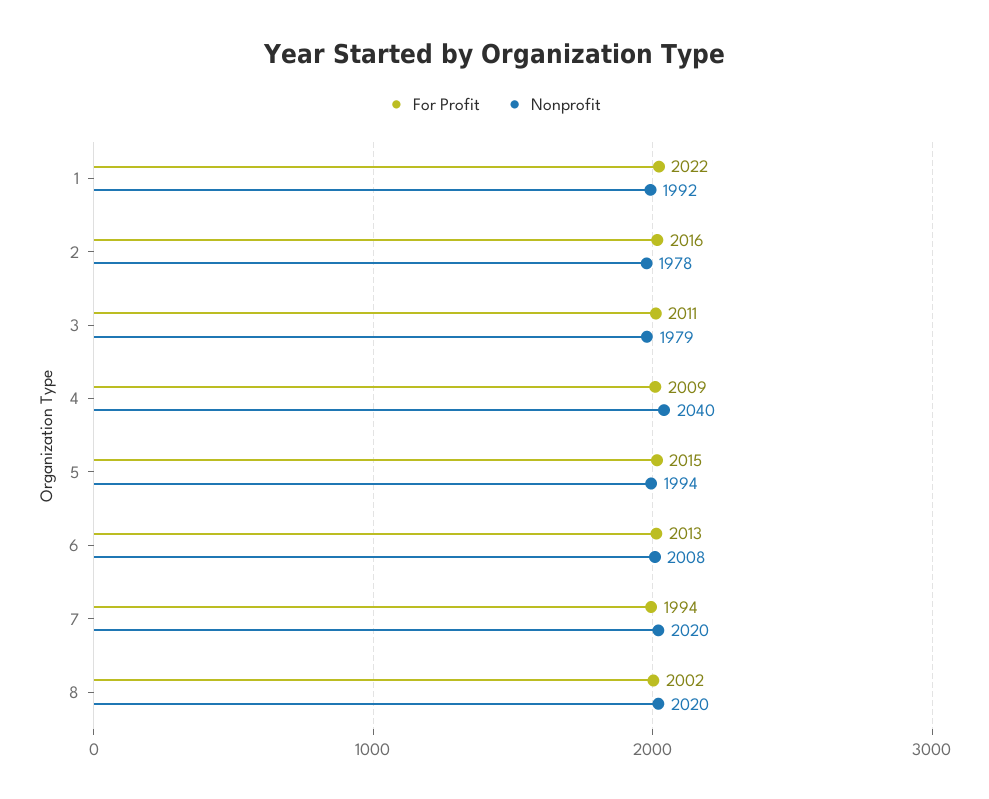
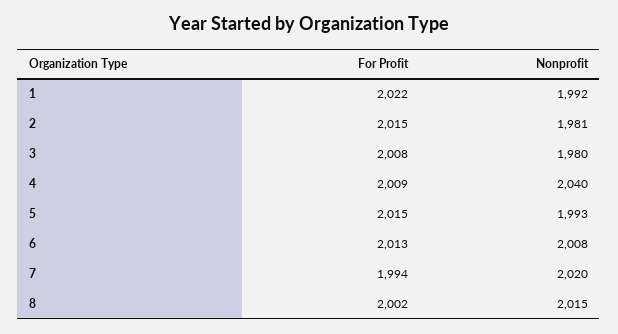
  {
    "For Profit": {
      "1": 2022,
-     "2": 2016,
+     "2": 2015,
-     "3": 2011,
+     "3": 2008,
      "4": 2009,
      "5": 2015,
      "6": 2013,
      "7": 1994,
      "8": 2002
    },
    "Nonprofit": {
      "1": 1992,
-     "2": 1978,
+     "2": 1981,
-     "3": 1979,
+     "3": 1980,
      "4": 2040,
-     "5": 1994,
+     "5": 1993,
      "6": 2008,
      "7": 2020,
-     "8": 2020
+     "8": 2015
    }
  }

